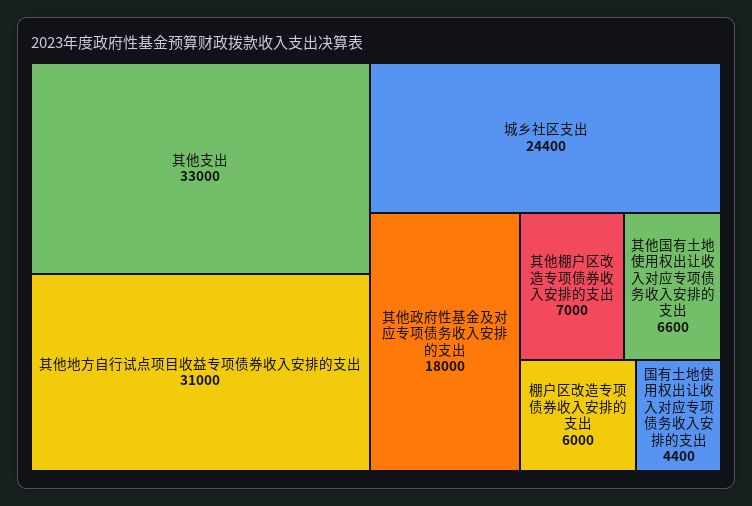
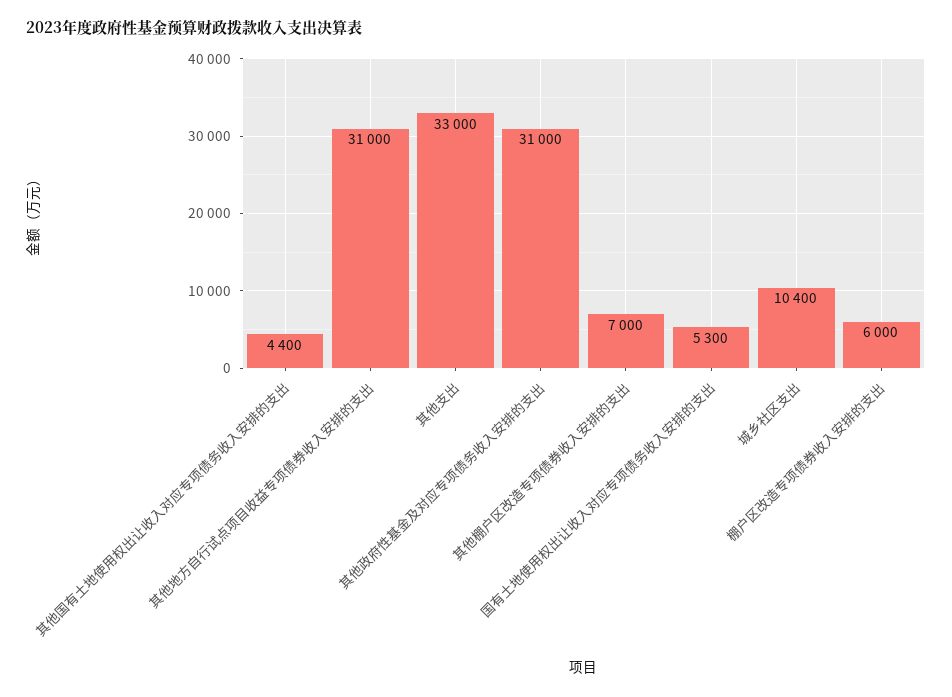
  {
    "其他支出": 33000,
    "其他地方自行试点项目收益专项债券收入安排的支出": 31000,
-   "城乡社区支出": 24400,
+   "城乡社区支出": 10400,
-   "其他政府性基金及对应专项债务收入安排的支出": 18000,
+   "其他政府性基金及对应专项债务收入安排的支出": 31000,
    "其他棚户区改造专项债券收入安排的支出": 7000,
-   "其他国有土地使用权出让收入对应专项债务收入安排的支出": 6600,
+   "其他国有土地使用权出让收入对应专项债务收入安排的支出": 4400,
    "棚户区改造专项债券收入安排的支出": 6000,
-   "国有土地使用权出让收入对应专项债务收入安排的支出": 4400
+   "国有土地使用权出让收入对应专项债务收入安排的支出": 5300
  }

